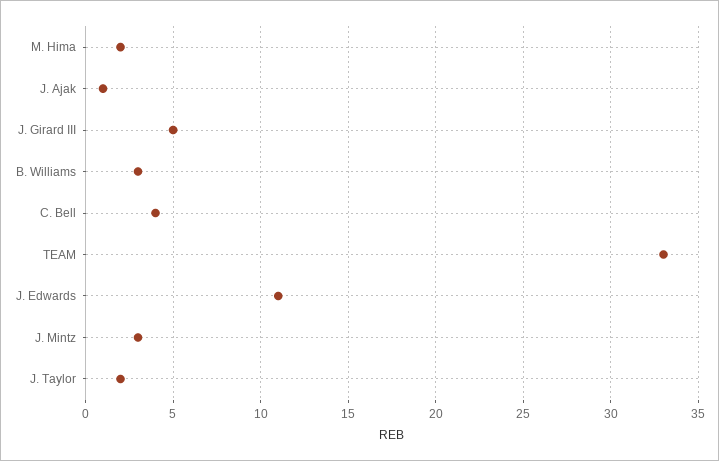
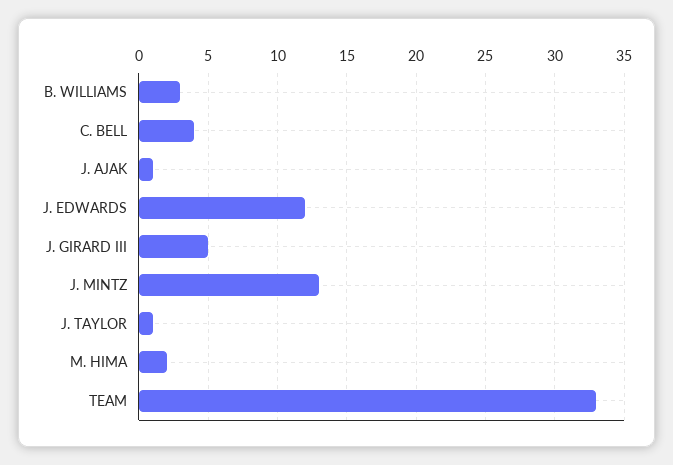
  {
    "M. Hima": 2,
    "J. Ajak": 1,
    "J. Girard III": 5,
    "B. Williams": 3,
    "C. Bell": 4,
    "TEAM": 33,
-   "J. Edwards": 11,
+   "J. Edwards": 12,
-   "J. Mintz": 3,
+   "J. Mintz": 13,
-   "J. Taylor": 2
+   "J. Taylor": 1
  }

